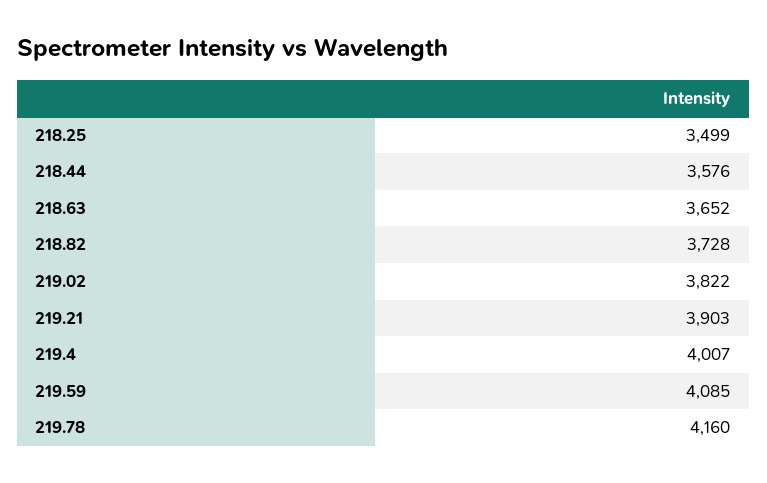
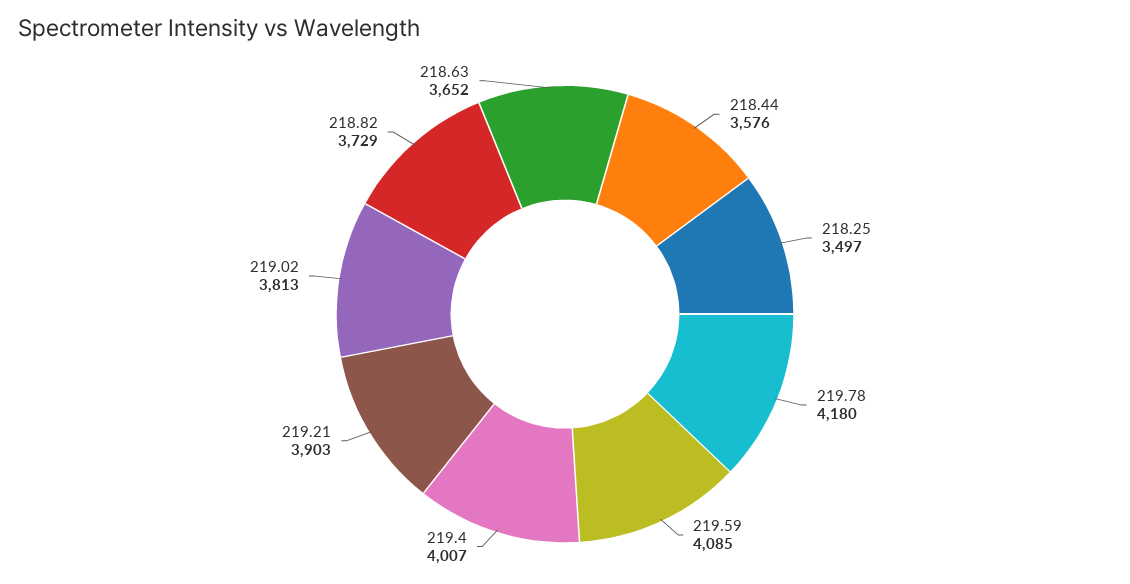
  {
-   "218.25": 3499,
+   "218.25": 3497,
    "218.44": 3576,
    "218.63": 3652,
-   "218.82": 3728,
+   "218.82": 3729,
-   "219.02": 3822,
+   "219.02": 3813,
    "219.21": 3903,
    "219.4": 4007,
    "219.59": 4085,
-   "219.78": 4160
+   "219.78": 4180
  }

